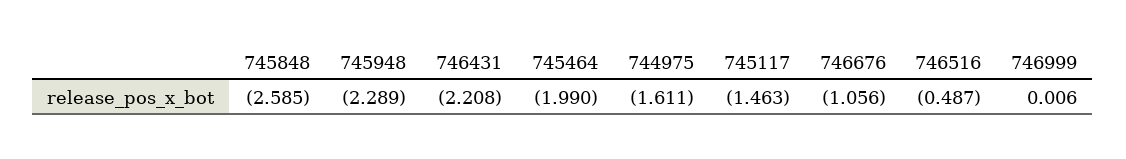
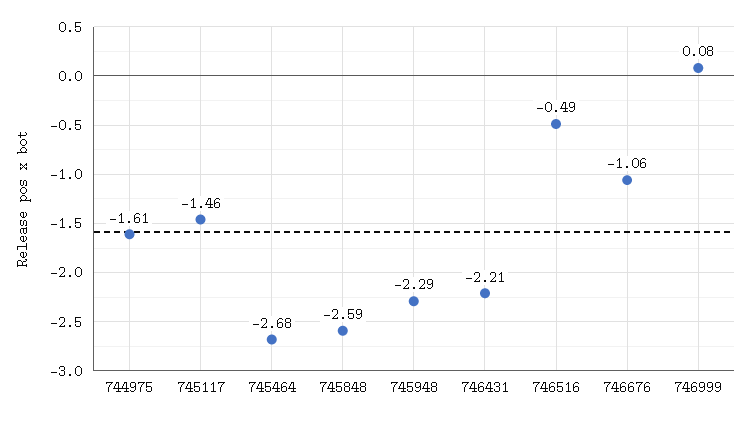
  {
    "745848": -2.585,
    "745948": -2.289,
    "746431": -2.208,
-   "745464": -1.99,
+   "745464": -2.68,
    "744975": -1.611,
    "745117": -1.463,
    "746676": -1.056,
    "746516": -0.487,
-   "746999": 0.006
+   "746999": 0.08
  }

